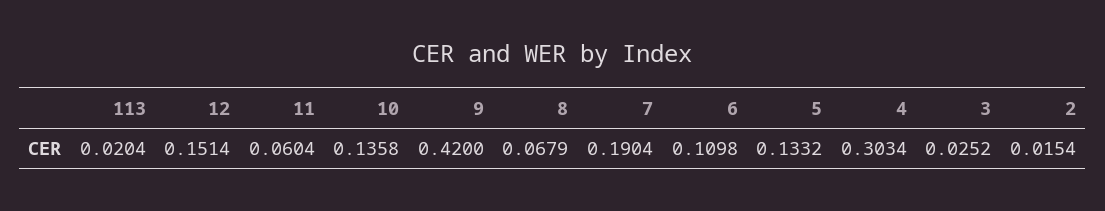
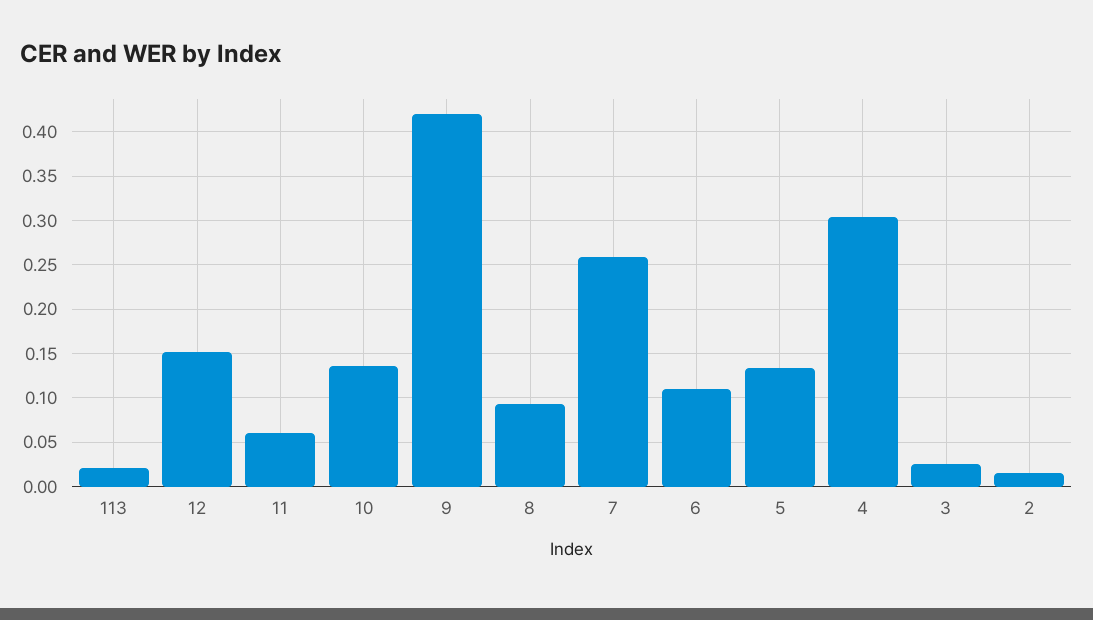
  {
    "113": 0.0204,
    "12": 0.1514,
    "11": 0.0604,
    "10": 0.1358,
    "9": 0.42,
-   "8": 0.0679,
+   "8": 0.09,
-   "7": 0.1904,
+   "7": 0.26,
    "6": 0.1098,
    "5": 0.1332,
    "4": 0.3034,
    "3": 0.0252,
    "2": 0.0154
  }

